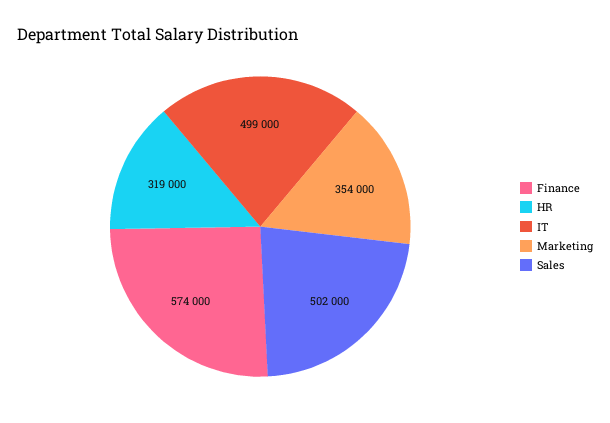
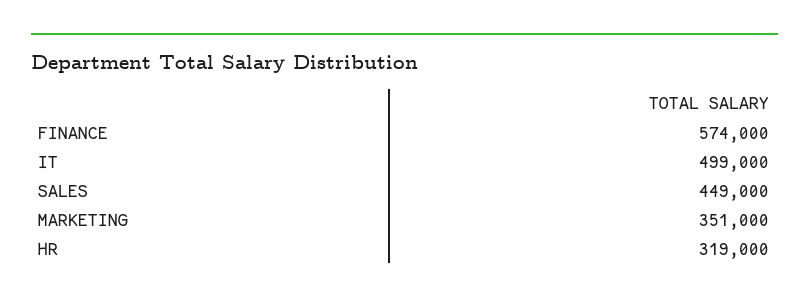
  {
    "Finance": 574000,
    "HR": 319000,
    "IT": 499000,
-   "Marketing": 354000,
+   "Marketing": 351000,
-   "Sales": 502000
+   "Sales": 449000
  }

